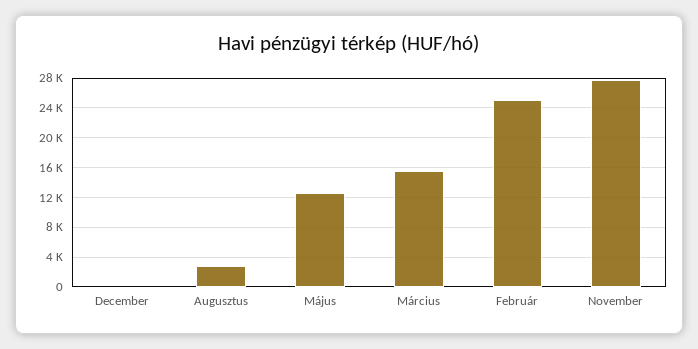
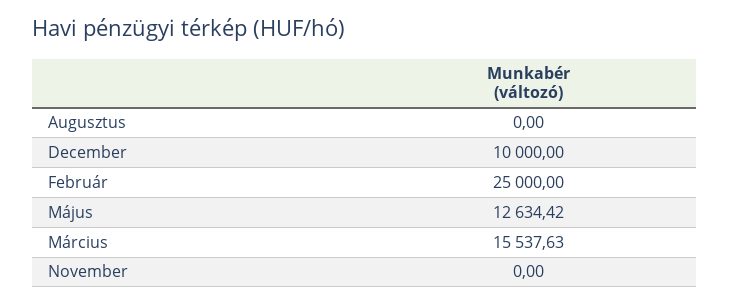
  {
-   "December": 0,
+   "December": 10000,
-   "Augusztus": 3000,
+   "Augusztus": 0,
    "Május": 12634.42,
    "Március": 15537.63,
    "Február": 25000,
-   "November": 28000
+   "November": 0
  }

